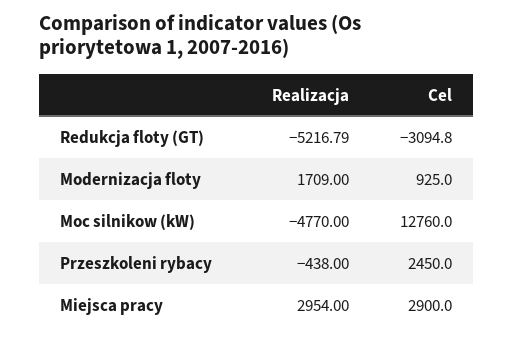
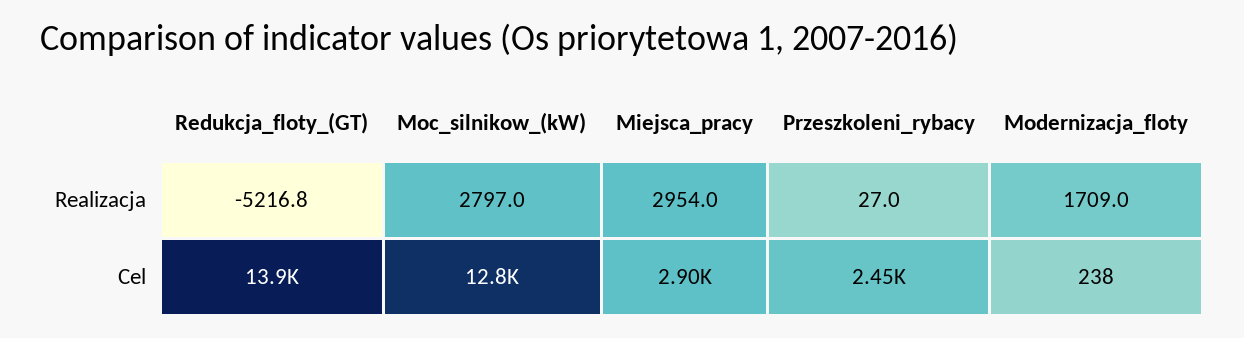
  {
    "Realizacja": {
      "Redukcja floty (GT)": -5216.79,
      "Modernizacja floty": 1709,
-     "Moc silnikow (kW)": -4770,
+     "Moc silnikow (kW)": 2797,
-     "Przeszkoleni rybacy": -438,
+     "Przeszkoleni rybacy": 27,
      "Miejsca pracy": 2954
    },
    "Cel": {
-     "Redukcja floty (GT)": -3094.8,
+     "Redukcja floty (GT)": 13900,
-     "Modernizacja floty": 925,
+     "Modernizacja floty": 238,
      "Moc silnikow (kW)": 12760,
      "Przeszkoleni rybacy": 2450,
      "Miejsca pracy": 2900
    }
  }

